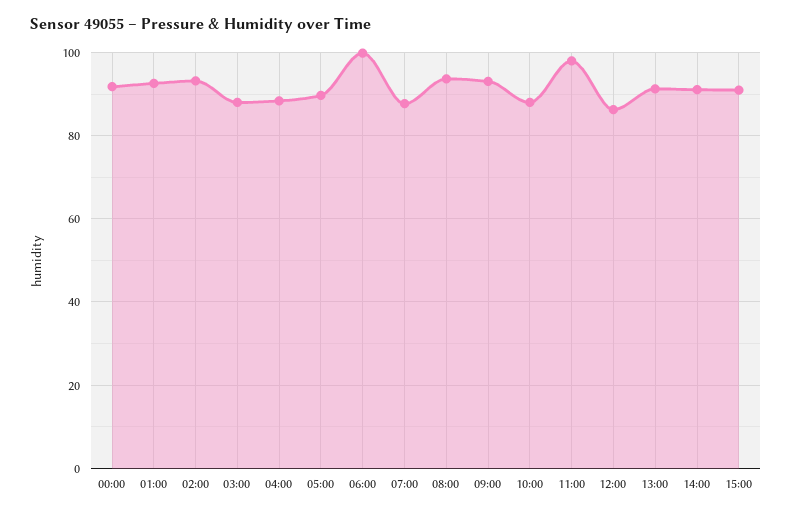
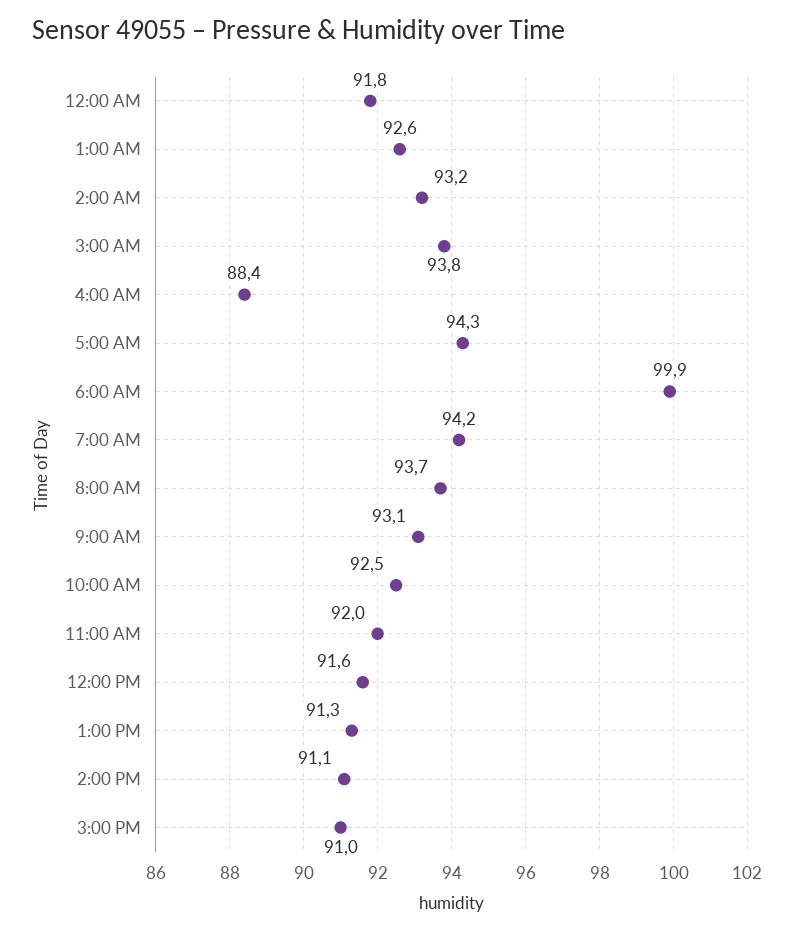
  {
    "00:00": 91.8,
    "01:00": 92.6,
    "02:00": 93.2,
-   "03:00": 88,
+   "03:00": 93.8,
    "04:00": 88.4,
-   "05:00": 90,
+   "05:00": 94.3,
    "06:00": 99.9,
-   "07:00": 88,
+   "07:00": 94.2,
    "08:00": 93.7,
    "09:00": 93.1,
-   "10:00": 88,
+   "10:00": 92.5,
-   "11:00": 98,
+   "11:00": 92,
-   "12:00": 86,
+   "12:00": 91.6,
    "13:00": 91.3,
    "14:00": 91.1,
    "15:00": 91
  }

